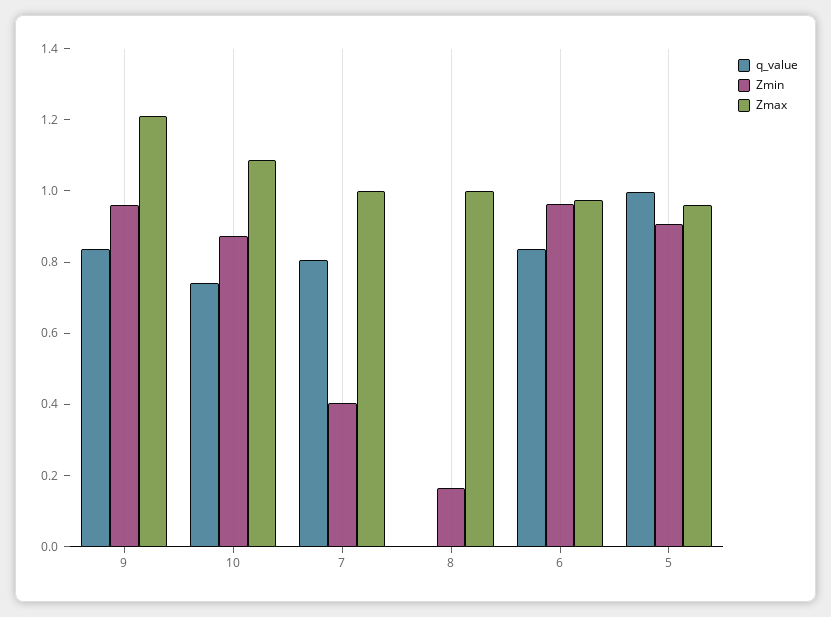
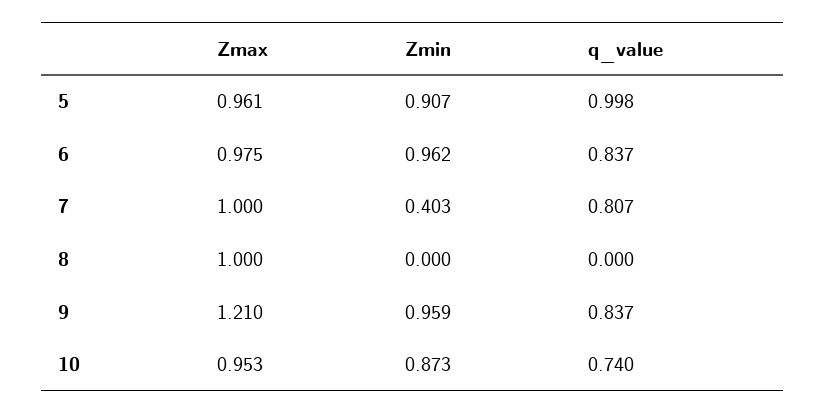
  {
    "q_value": {
      "9": 0.837,
      "10": 0.74,
      "7": 0.807,
      "8": 0,
      "6": 0.837,
      "5": 0.998
    },
    "Zmin": {
      "9": 0.959,
      "10": 0.873,
      "7": 0.403,
-     "8": 0.15,
+     "8": 0,
      "6": 0.962,
      "5": 0.907
    },
    "Zmax": {
      "9": 1.21,
-     "10": 1.1,
+     "10": 0.953,
      "7": 1,
      "8": 1,
      "6": 0.975,
      "5": 0.961
    }
  }

